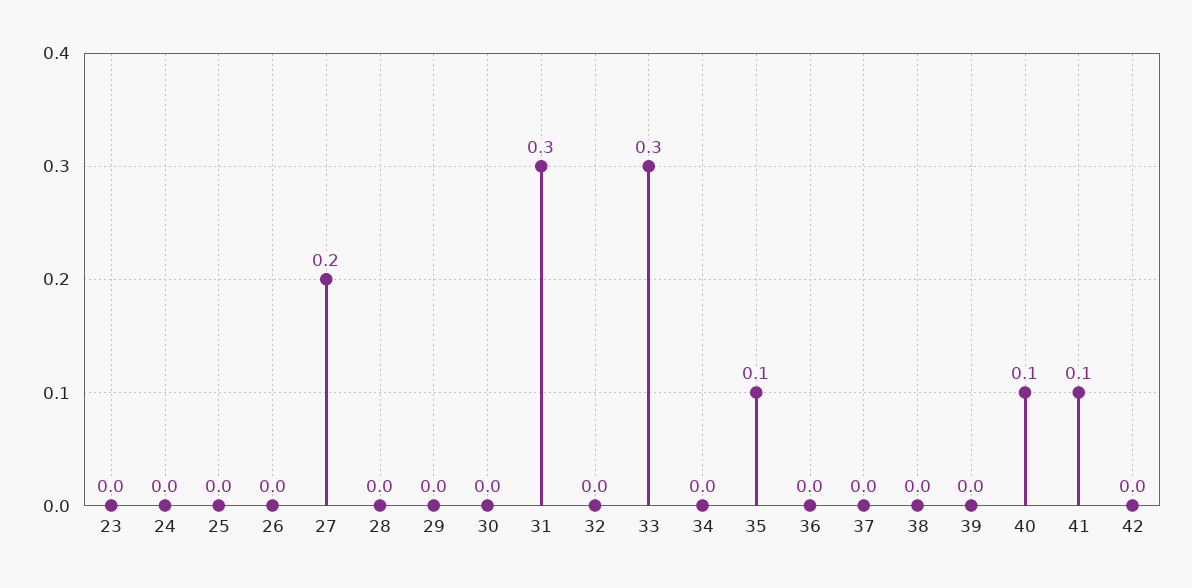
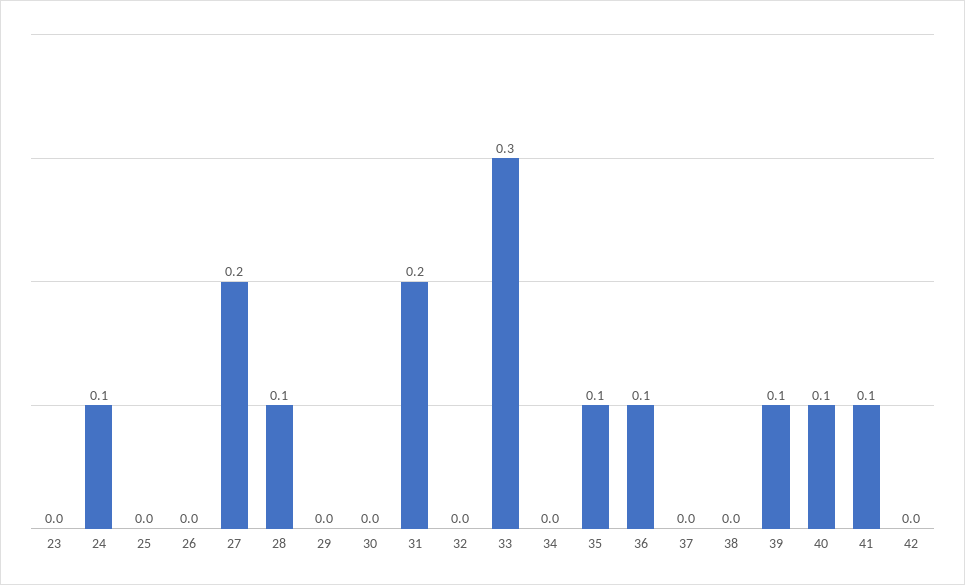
  {
    "23": 0,
-   "24": 0,
+   "24": 0.1,
    "25": 0,
    "26": 0,
    "27": 0.2,
-   "28": 0,
+   "28": 0.1,
    "29": 0,
    "30": 0,
-   "31": 0.3,
+   "31": 0.2,
    "32": 0,
    "33": 0.3,
    "34": 0,
    "35": 0.1,
-   "36": 0,
+   "36": 0.1,
    "37": 0,
    "38": 0,
-   "39": 0,
+   "39": 0.1,
    "40": 0.1,
    "41": 0.1,
    "42": 0
  }

